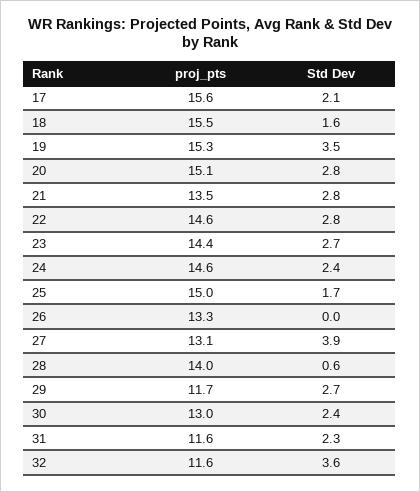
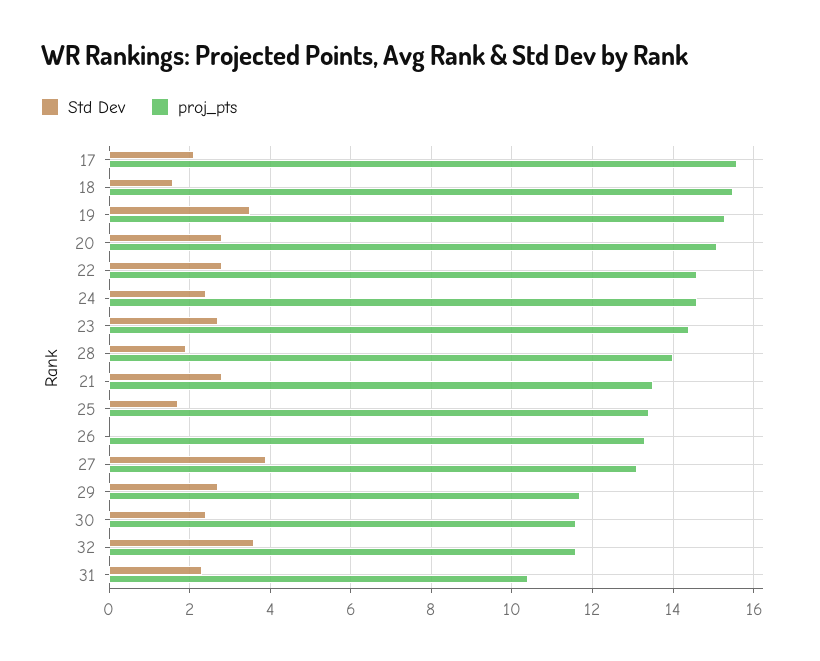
  {
    "proj_pts": {
      "17": 15.6,
      "18": 15.5,
      "19": 15.3,
      "20": 15.1,
      "21": 13.5,
      "22": 14.6,
      "23": 14.4,
      "24": 14.6,
-     "25": 15,
+     "25": 13.5,
      "26": 13.3,
      "27": 13.1,
      "28": 14,
      "29": 11.7,
-     "30": 13,
+     "30": 11.5,
-     "31": 11.6,
+     "31": 10.5,
      "32": 11.6
    },
    "Std Dev": {
      "17": 2.1,
      "18": 1.6,
      "19": 3.5,
      "20": 2.8,
      "21": 2.8,
      "22": 2.8,
      "23": 2.7,
      "24": 2.4,
      "25": 1.7,
      "26": 0,
      "27": 3.9,
-     "28": 0.6,
+     "28": 2,
      "29": 2.7,
      "30": 2.4,
      "31": 2.3,
      "32": 3.6
    }
  }

